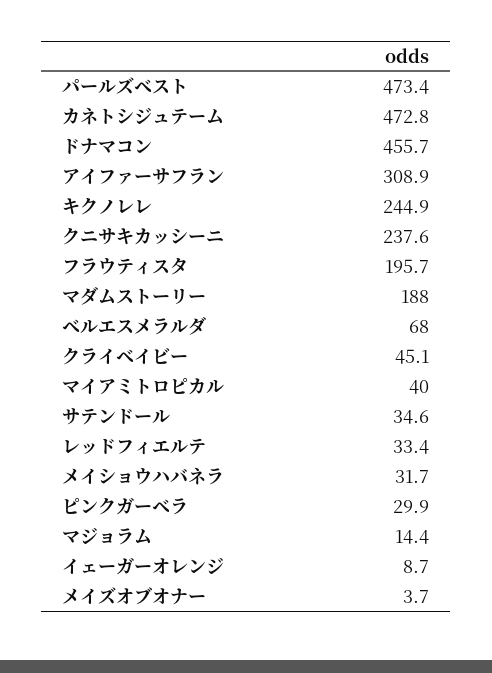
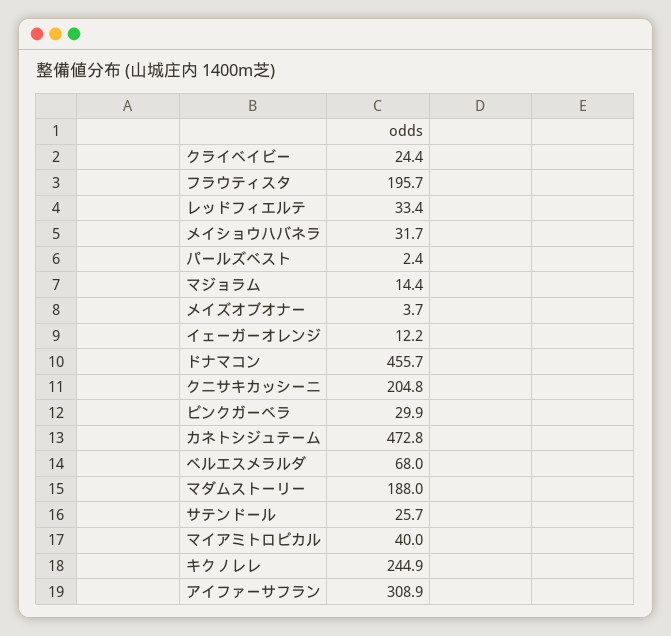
  {
-   "パールズベスト": 473.4,
+   "パールズベスト": 2.4,
    "カネトシジュテーム": 472.8,
    "ドナマコン": 455.7,
    "アイファーサフラン": 308.9,
    "キクノレレ": 244.9,
-   "クニサキカッシーニ": 237.6,
+   "クニサキカッシーニ": 204.8,
    "フラウティスタ": 195.7,
    "マダムストーリー": 188,
    "ベルエスメラルダ": 68,
-   "クライベイビー": 45.1,
+   "クライベイビー": 24.4,
    "マイアミトロピカル": 40,
-   "サテンドール": 34.6,
+   "サテンドール": 25.7,
    "レッドフィエルテ": 33.4,
    "メイショウハバネラ": 31.7,
    "ピンクガーベラ": 29.9,
    "マジョラム": 14.4,
-   "イェーガーオレンジ": 8.7,
+   "イェーガーオレンジ": 12.2,
    "メイズオブオナー": 3.7
  }

